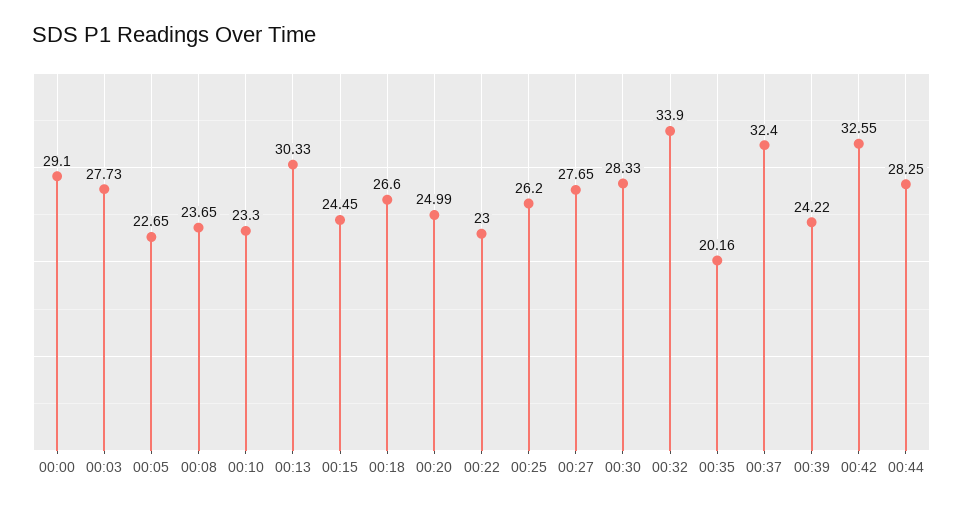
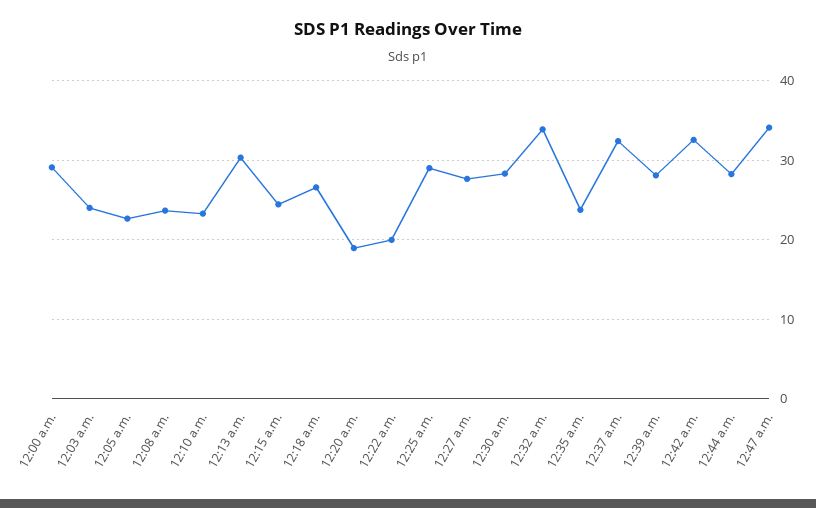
  {
    "00:00": 29.1,
-   "00:03": 27.73,
+   "00:03": 24,
    "00:05": 22.65,
    "00:08": 23.65,
    "00:10": 23.3,
    "00:13": 30.33,
    "00:15": 24.45,
    "00:18": 26.6,
-   "00:20": 24.99,
+   "00:20": 19,
-   "00:22": 23,
+   "00:22": 20,
-   "00:25": 26.2,
+   "00:25": 29,
    "00:27": 27.65,
    "00:30": 28.33,
    "00:32": 33.9,
-   "00:35": 20.16,
+   "00:35": 24,
    "00:37": 32.4,
-   "00:39": 24.22,
+   "00:39": 28,
    "00:42": 32.55,
-   "00:44": 28.25
+   "00:44": 28.25,
+   "12:47 a.m.": 34
  }

